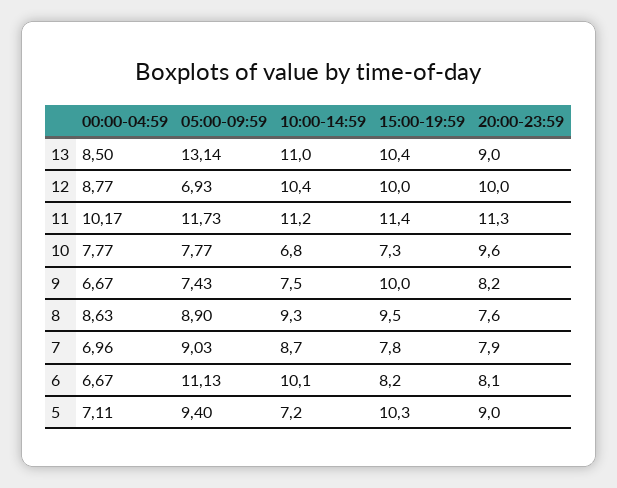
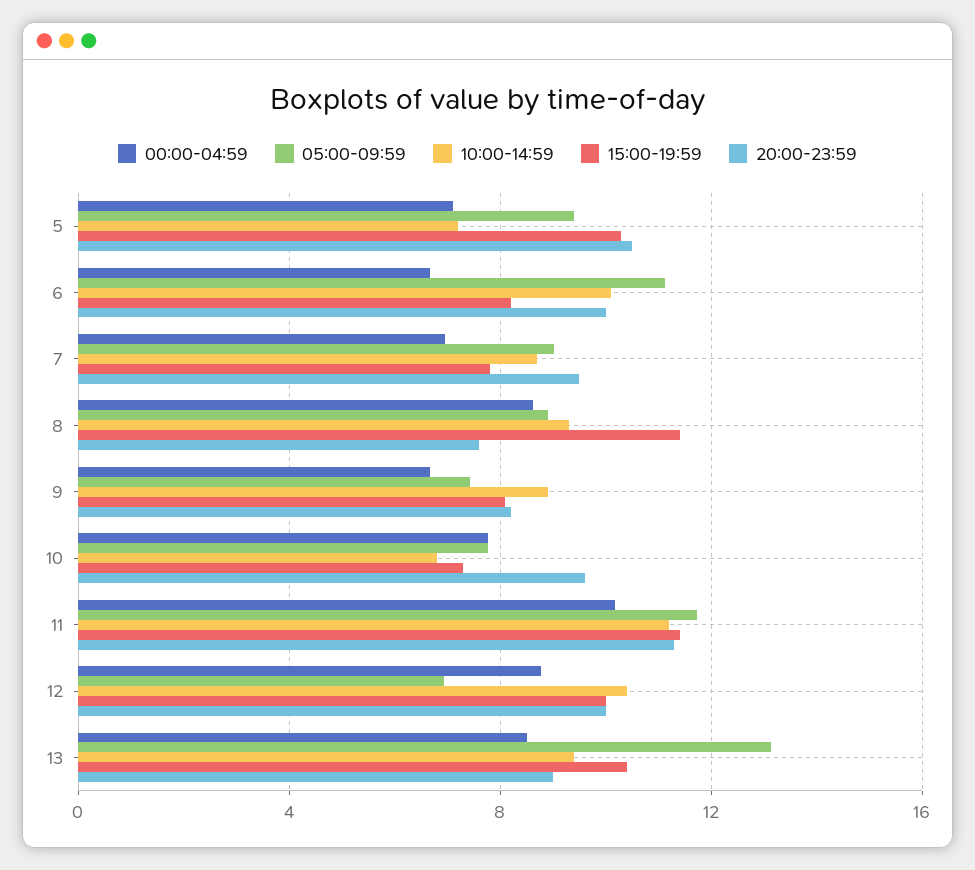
  {
    "00:00-04:59": {
      "13": 8.5,
      "12": 8.77,
      "11": 10.17,
      "10": 7.77,
      "9": 6.67,
      "8": 8.63,
      "7": 6.96,
      "6": 6.67,
      "5": 7.11
    },
    "05:00-09:59": {
      "13": 13.14,
      "12": 6.93,
      "11": 11.73,
      "10": 7.77,
      "9": 7.43,
      "8": 8.9,
      "7": 9.03,
      "6": 11.13,
      "5": 9.4
    },
    "10:00-14:59": {
-     "13": 11,
+     "13": 9.5,
      "12": 10.4,
      "11": 11.2,
      "10": 6.8,
-     "9": 7.5,
+     "9": 9,
      "8": 9.3,
      "7": 8.7,
      "6": 10.1,
      "5": 7.2
    },
    "15:00-19:59": {
      "13": 10.4,
      "12": 10,
      "11": 11.4,
      "10": 7.3,
-     "9": 10,
+     "9": 8,
-     "8": 9.5,
+     "8": 11.5,
      "7": 7.8,
      "6": 8.2,
      "5": 10.3
    },
    "20:00-23:59": {
      "13": 9,
      "12": 10,
      "11": 11.3,
      "10": 9.6,
      "9": 8.2,
      "8": 7.6,
-     "7": 7.9,
+     "7": 9.5,
-     "6": 8.1,
+     "6": 10,
-     "5": 9
+     "5": 10.5
    }
  }

